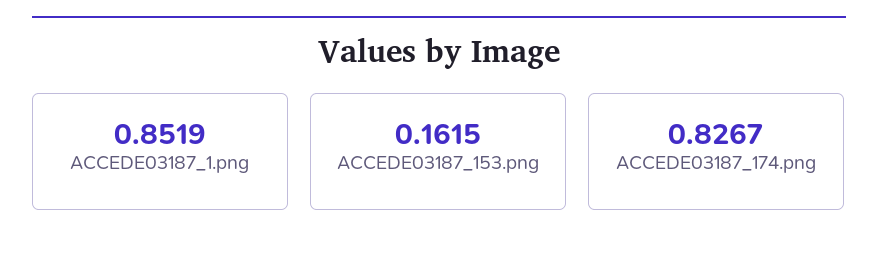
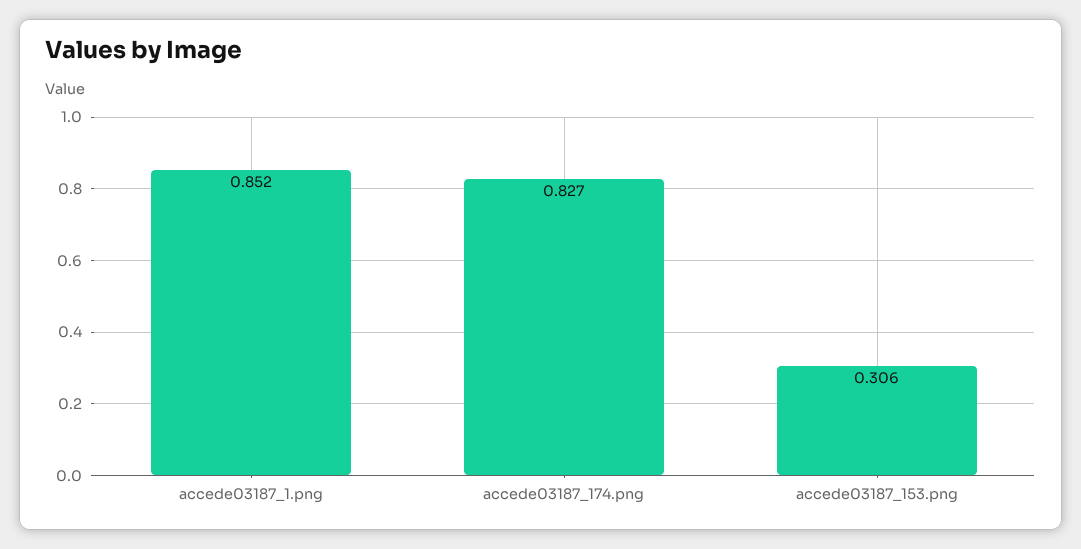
  {
    "ACCEDE03187_1.png": 0.8519,
-   "ACCEDE03187_153.png": 0.1615,
+   "ACCEDE03187_153.png": 0.306,
    "ACCEDE03187_174.png": 0.8267
  }

